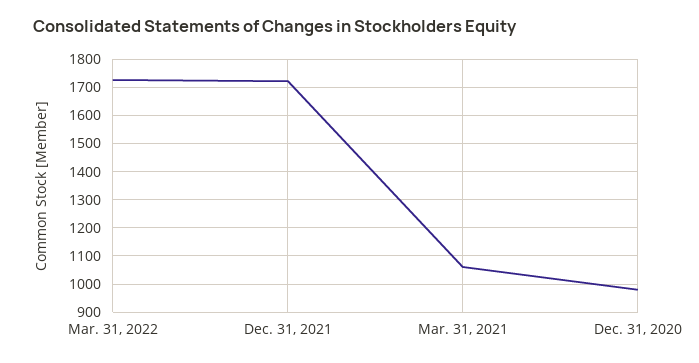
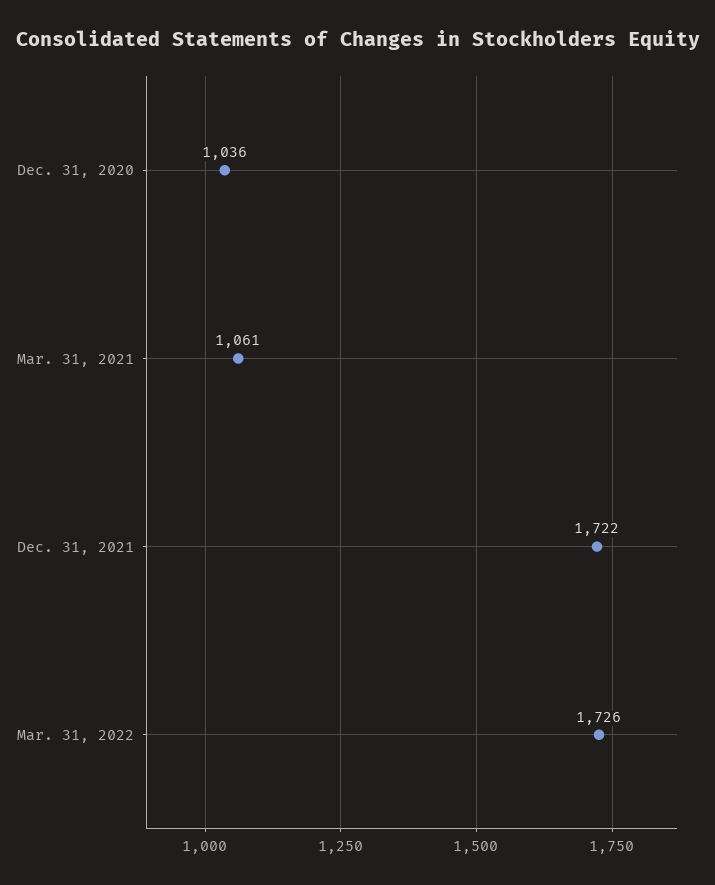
  {
    "Mar. 31, 2022": 1726,
    "Dec. 31, 2021": 1722,
    "Mar. 31, 2021": 1061,
-   "Dec. 31, 2020": 975
+   "Dec. 31, 2020": 1036
  }

